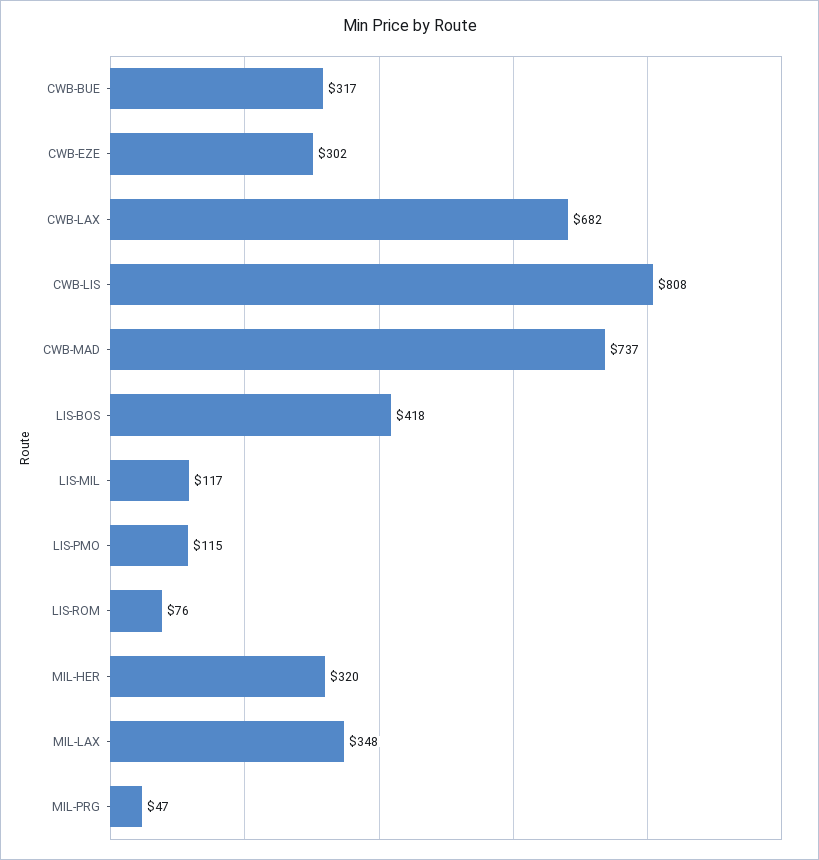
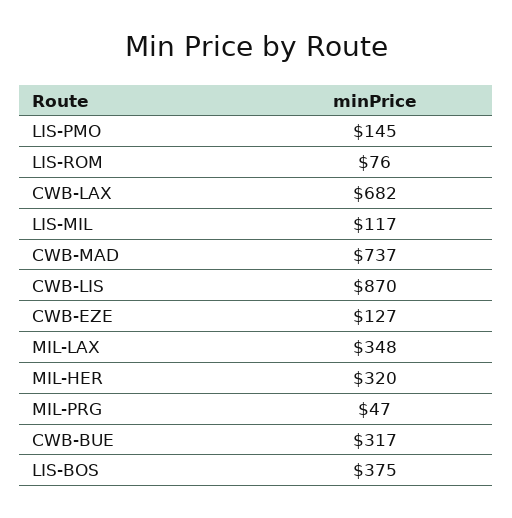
  {
    "CWB-BUE": 317,
-   "CWB-EZE": 302,
+   "CWB-EZE": 127,
    "CWB-LAX": 682,
-   "CWB-LIS": 808,
+   "CWB-LIS": 870,
    "CWB-MAD": 737,
-   "LIS-BOS": 418,
+   "LIS-BOS": 375,
    "LIS-MIL": 117,
-   "LIS-PMO": 115,
+   "LIS-PMO": 145,
    "LIS-ROM": 76,
    "MIL-HER": 320,
    "MIL-LAX": 348,
    "MIL-PRG": 47
  }

